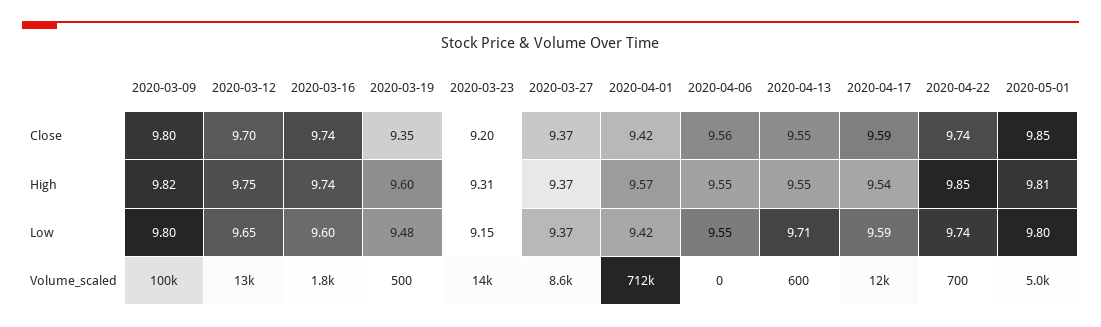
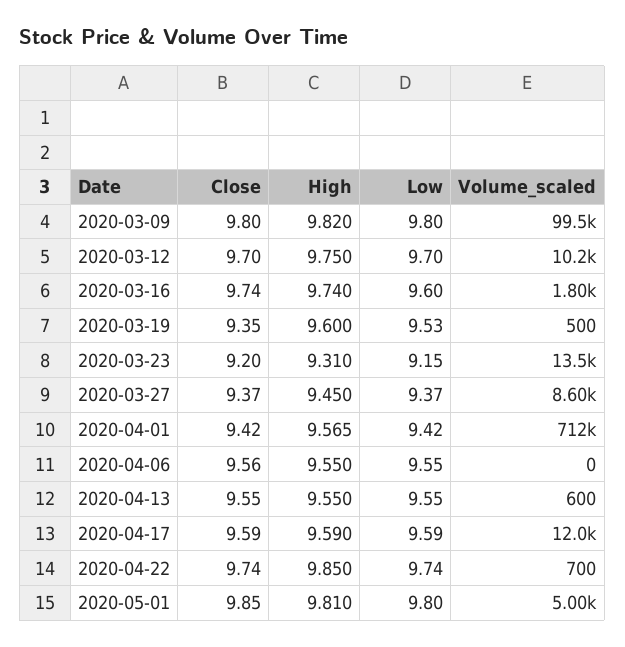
  {
    "2020-03-09": {
      "Close": 9.8,
      "High": 9.82,
      "Low": 9.8,
      "Volume_scaled": 99500
    },
    "2020-03-12": {
      "Close": 9.7,
      "High": 9.75,
-     "Low": 9.65,
+     "Low": 9.7,
-     "Volume_scaled": 13000
+     "Volume_scaled": 10200
    },
    "2020-03-16": {
      "Close": 9.74,
      "High": 9.74,
      "Low": 9.6,
      "Volume_scaled": 1800
    },
    "2020-03-19": {
      "Close": 9.35,
      "High": 9.6,
-     "Low": 9.48,
+     "Low": 9.53,
      "Volume_scaled": 500
    },
    "2020-03-23": {
      "Close": 9.2,
      "High": 9.31,
      "Low": 9.15,
      "Volume_scaled": 13500
    },
    "2020-03-27": {
      "Close": 9.37,
-     "High": 9.37,
+     "High": 9.45,
      "Low": 9.37,
      "Volume_scaled": 8600
    },
    "2020-04-01": {
      "Close": 9.42,
      "High": 9.565,
      "Low": 9.42,
      "Volume_scaled": 712000
    },
    "2020-04-06": {
      "Close": 9.56,
      "High": 9.55,
      "Low": 9.55,
      "Volume_scaled": 0
    },
    "2020-04-13": {
      "Close": 9.55,
      "High": 9.55,
-     "Low": 9.71,
+     "Low": 9.55,
      "Volume_scaled": 600
    },
    "2020-04-17": {
      "Close": 9.59,
-     "High": 9.54,
+     "High": 9.59,
      "Low": 9.59,
      "Volume_scaled": 12000
    },
    "2020-04-22": {
      "Close": 9.74,
      "High": 9.85,
      "Low": 9.74,
      "Volume_scaled": 700
    },
    "2020-05-01": {
      "Close": 9.85,
      "High": 9.81,
      "Low": 9.8,
      "Volume_scaled": 5000
    }
  }

